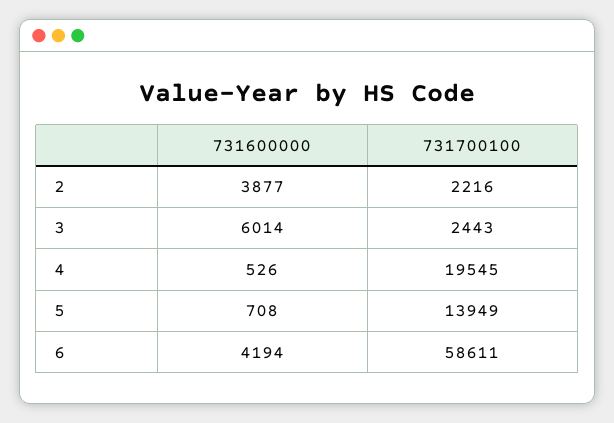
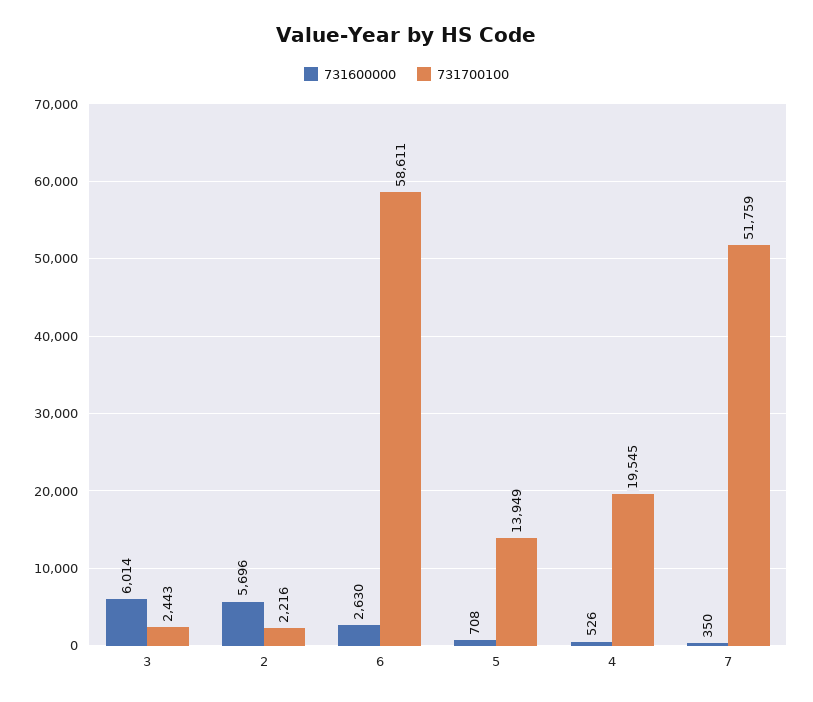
  {
    "731600000": {
-     "2": 3877,
+     "2": 5696,
      "3": 6014,
      "4": 526,
      "5": 708,
-     "6": 4194
+     "6": 2630,
+     "7": 350
    },
    "731700100": {
      "2": 2216,
      "3": 2443,
      "4": 19545,
      "5": 13949,
-     "6": 58611
+     "6": 58611,
+     "7": 51759
    }
  }

